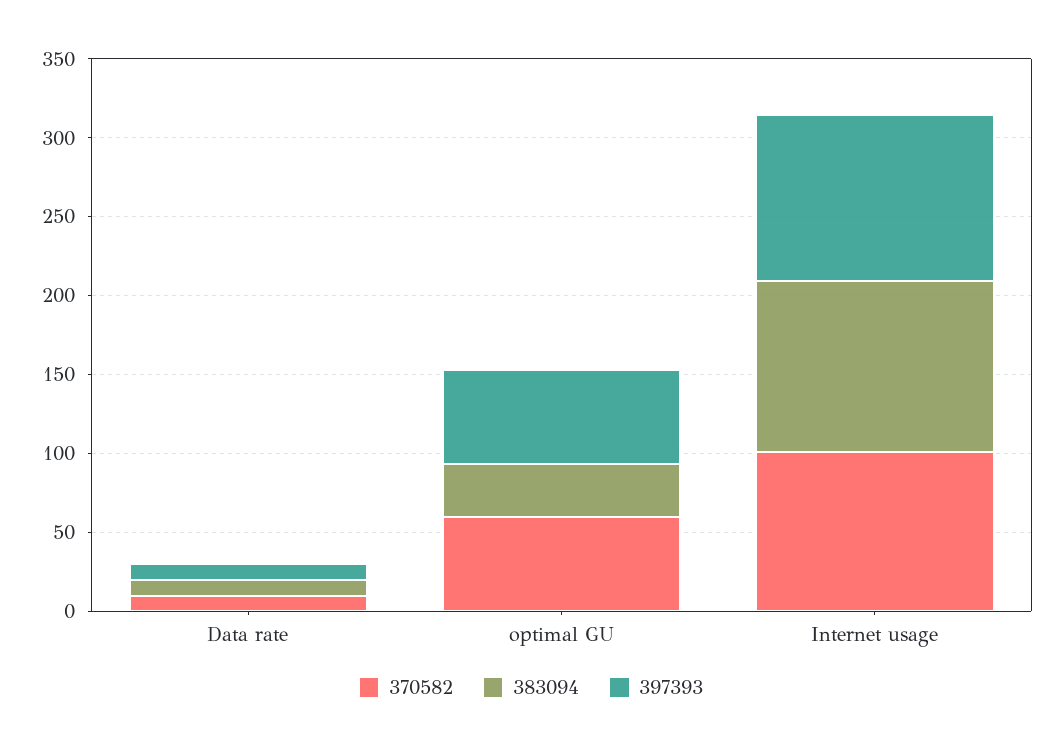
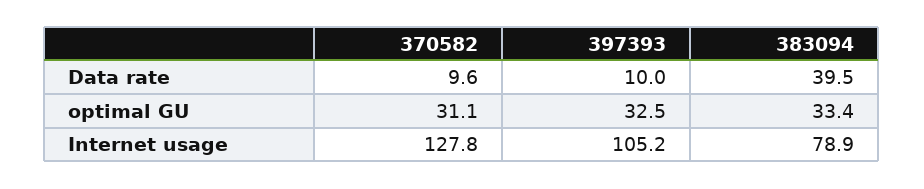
  {
    "370582": {
      "Data rate": 9.6,
-     "optimal GU": 60,
+     "optimal GU": 31.1,
-     "Internet usage": 100
+     "Internet usage": 127.8
    },
    "383094": {
-     "Data rate": 10,
+     "Data rate": 39.5,
      "optimal GU": 33.4,
-     "Internet usage": 110
+     "Internet usage": 78.9
    },
    "397393": {
      "Data rate": 10,
-     "optimal GU": 60,
+     "optimal GU": 32.5,
      "Internet usage": 105.2
    }
  }

